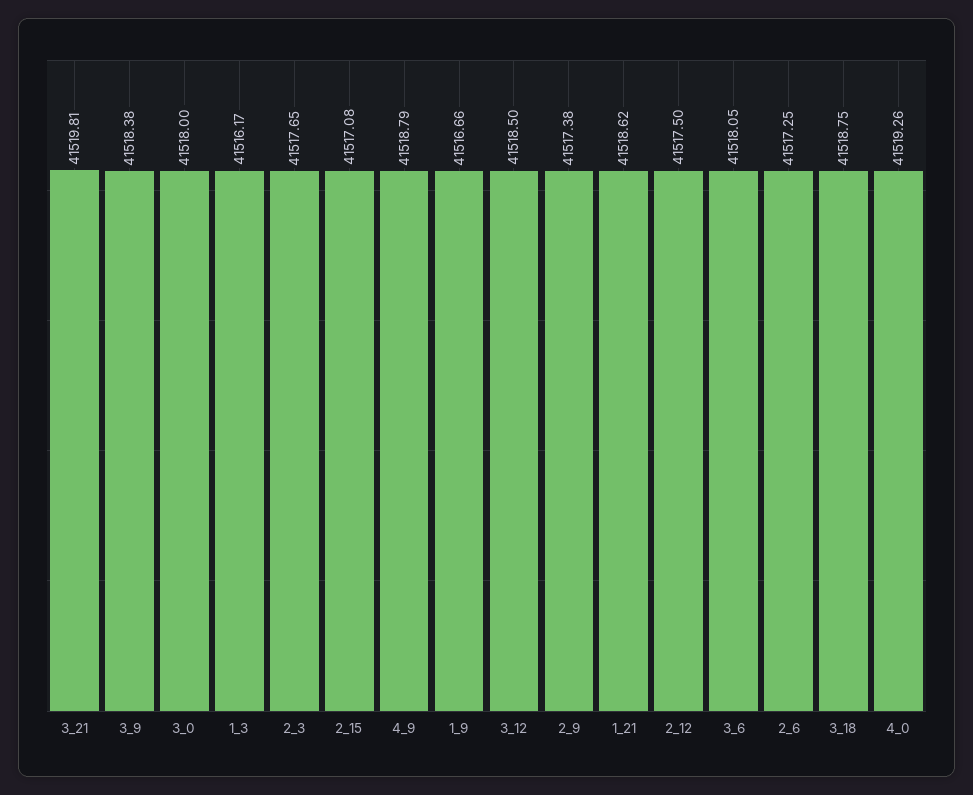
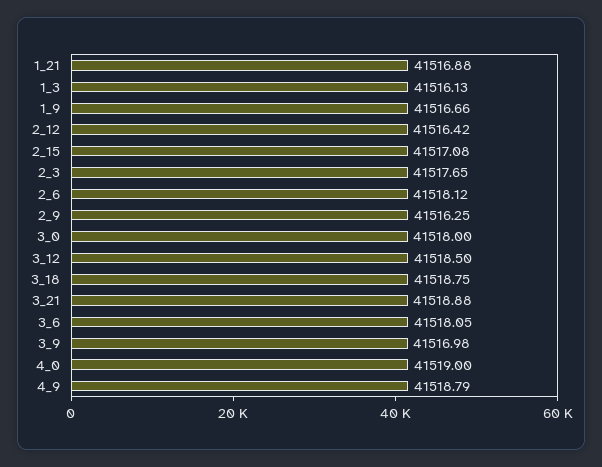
  {
-   "3_21": 41519.81,
+   "3_21": 41518.88,
-   "3_9": 41518.38,
+   "3_9": 41516.98,
    "3_0": 41518,
-   "1_3": 41516.17,
+   "1_3": 41516.13,
    "2_3": 41517.65,
    "2_15": 41517.08,
    "4_9": 41518.79,
    "1_9": 41516.66,
    "3_12": 41518.5,
-   "2_9": 41517.38,
+   "2_9": 41516.25,
-   "1_21": 41518.62,
+   "1_21": 41516.88,
-   "2_12": 41517.5,
+   "2_12": 41516.42,
    "3_6": 41518.05,
-   "2_6": 41517.25,
+   "2_6": 41518.12,
    "3_18": 41518.75,
-   "4_0": 41519.26
+   "4_0": 41519
  }

